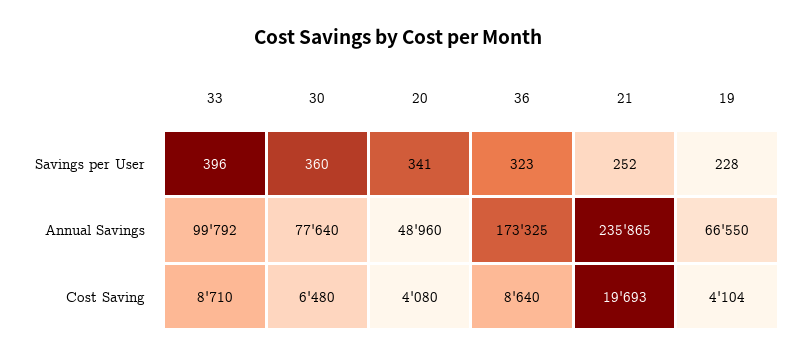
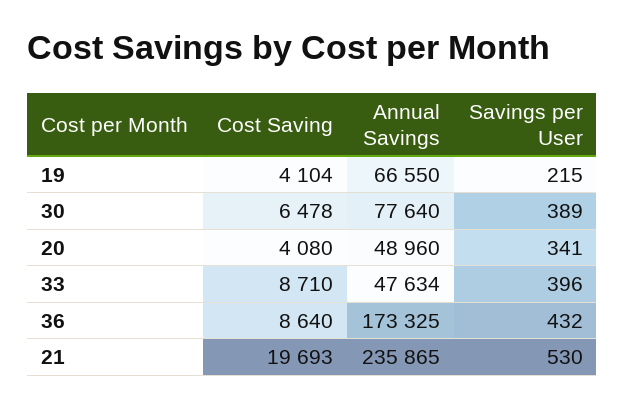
  {
    "33": {
      "Savings per User": 396,
-     "Annual Savings": 99792,
+     "Annual Savings": 47634,
      "Cost Saving": 8710
    },
    "30": {
-     "Savings per User": 360,
+     "Savings per User": 389,
      "Annual Savings": 77640,
-     "Cost Saving": 6480
+     "Cost Saving": 6478
    },
    "20": {
      "Savings per User": 341,
      "Annual Savings": 48960,
      "Cost Saving": 4080
    },
    "36": {
-     "Savings per User": 323,
+     "Savings per User": 432,
      "Annual Savings": 173325,
      "Cost Saving": 8640
    },
    "21": {
-     "Savings per User": 252,
+     "Savings per User": 530,
      "Annual Savings": 235865,
      "Cost Saving": 19693
    },
    "19": {
-     "Savings per User": 228,
+     "Savings per User": 215,
      "Annual Savings": 66550,
      "Cost Saving": 4104
    }
  }

